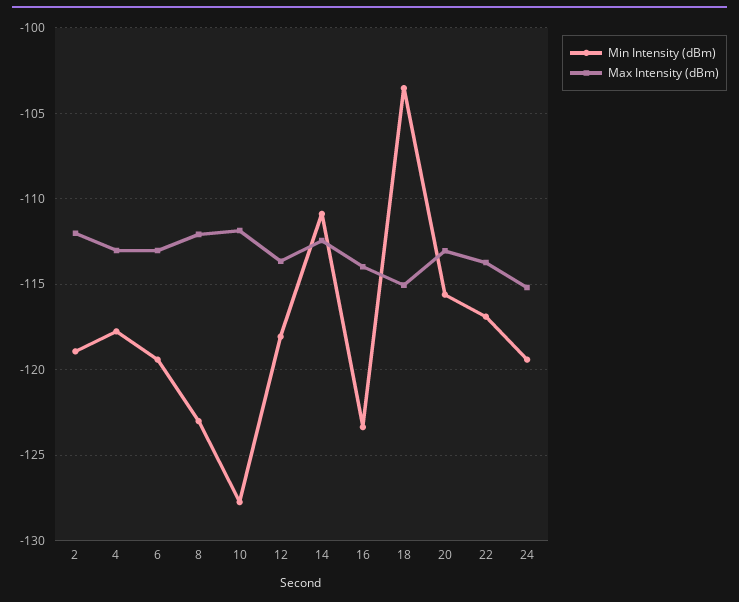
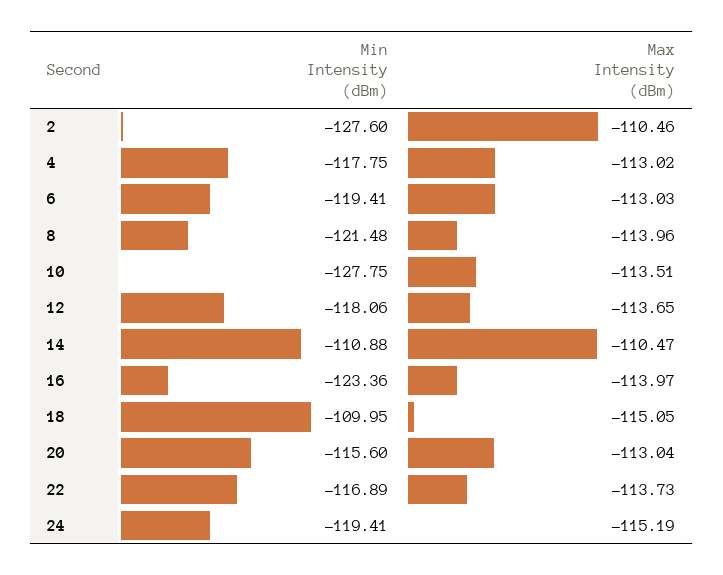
  {
    "Min Intensity (dBm)": {
-     "2": -119,
+     "2": -127.6,
      "4": -117.75,
      "6": -119.41,
-     "8": -123,
+     "8": -121.48,
      "10": -127.75,
      "12": -118.06,
      "14": -110.88,
      "16": -123.36,
-     "18": -103.5,
+     "18": -109.95,
      "20": -115.6,
      "22": -116.89,
      "24": -119.41
    },
    "Max Intensity (dBm)": {
-     "2": -112,
+     "2": -110.46,
      "4": -113.02,
      "6": -113.03,
-     "8": -112,
+     "8": -113.96,
-     "10": -112,
+     "10": -113.51,
      "12": -113.65,
-     "14": -112.5,
+     "14": -110.47,
      "16": -113.97,
      "18": -115.05,
      "20": -113.04,
      "22": -113.73,
      "24": -115.19
    }
  }

